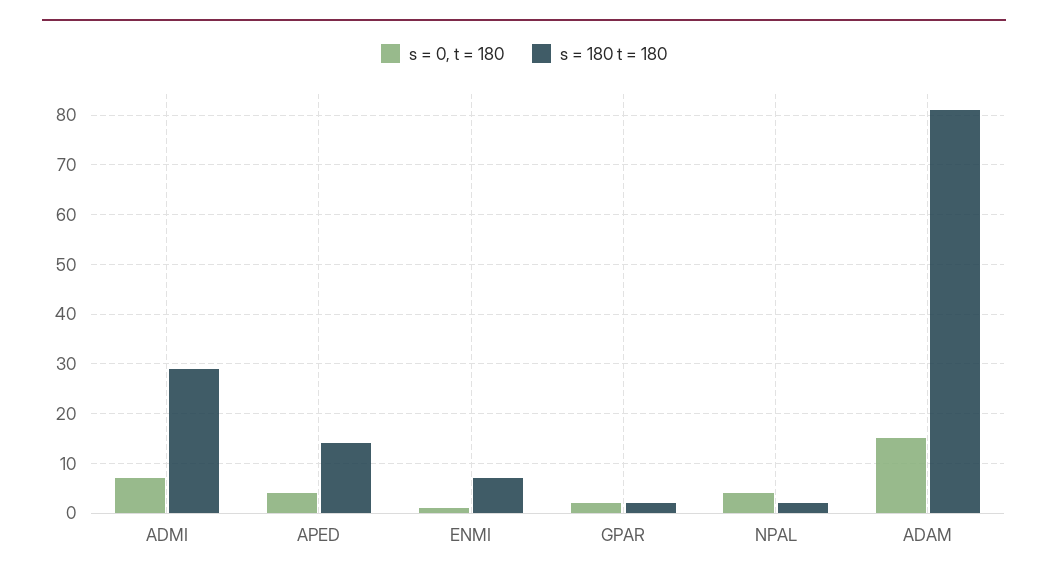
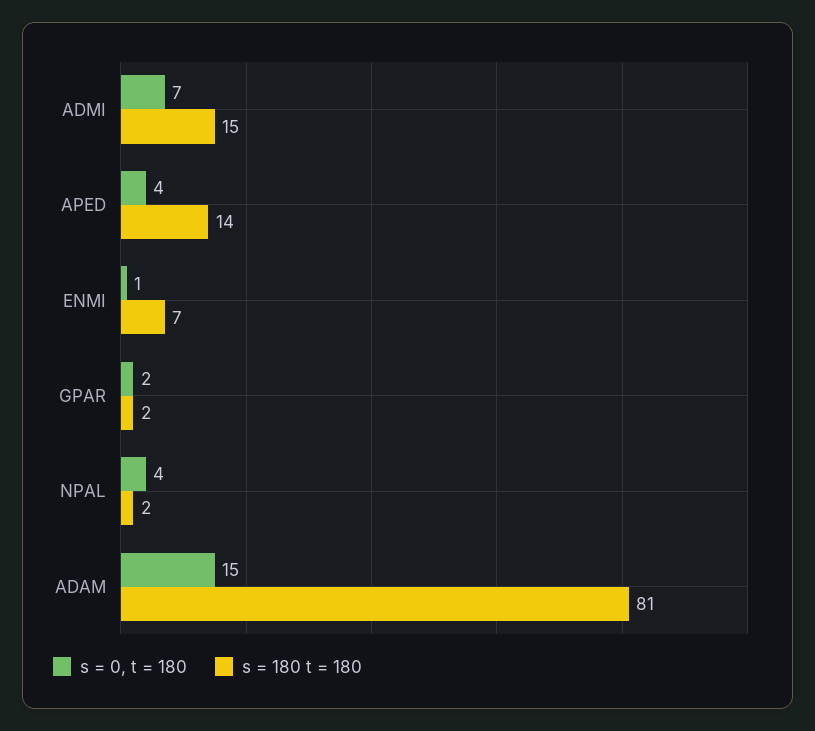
  {
    "s = 0, t = 180": {
      "ADMI": 7,
      "APED": 4,
      "ENMI": 1,
      "GPAR": 2,
      "NPAL": 4,
      "ADAM": 15
    },
    "s = 180 t = 180": {
-     "ADMI": 30,
+     "ADMI": 15,
      "APED": 14,
      "ENMI": 7,
      "GPAR": 2,
      "NPAL": 2,
      "ADAM": 81
    }
  }

